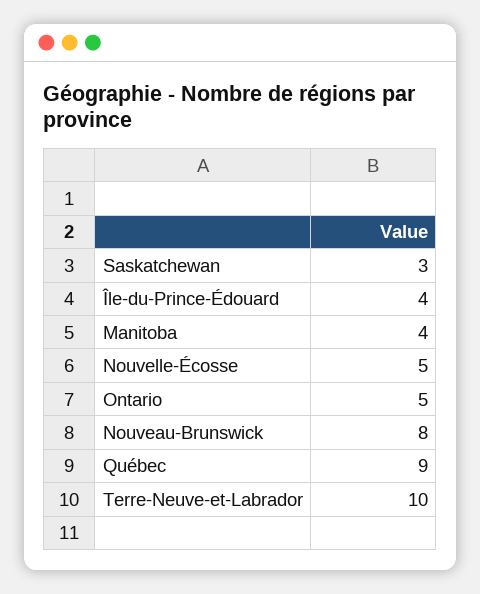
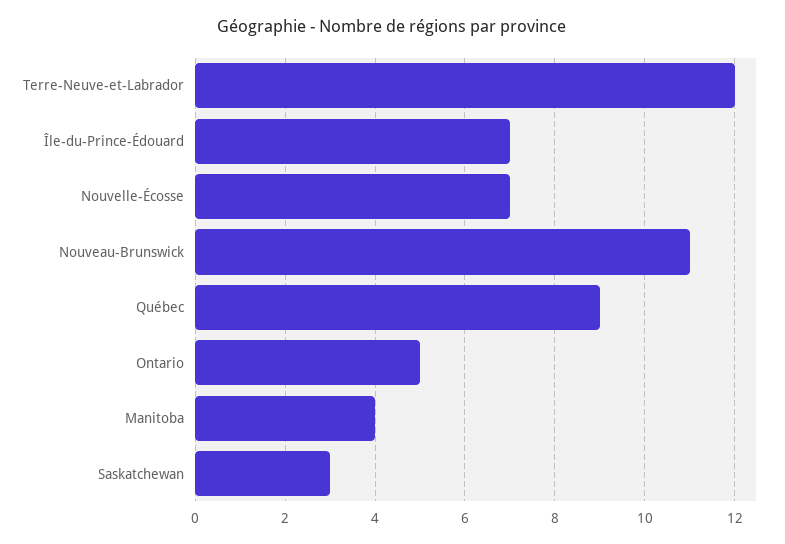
  {
    "Saskatchewan": 3,
-   "Île-du-Prince-Édouard": 4,
+   "Île-du-Prince-Édouard": 7,
    "Manitoba": 4,
-   "Nouvelle-Écosse": 5,
+   "Nouvelle-Écosse": 7,
    "Ontario": 5,
-   "Nouveau-Brunswick": 8,
+   "Nouveau-Brunswick": 11,
    "Québec": 9,
-   "Terre-Neuve-et-Labrador": 10
+   "Terre-Neuve-et-Labrador": 12
  }

